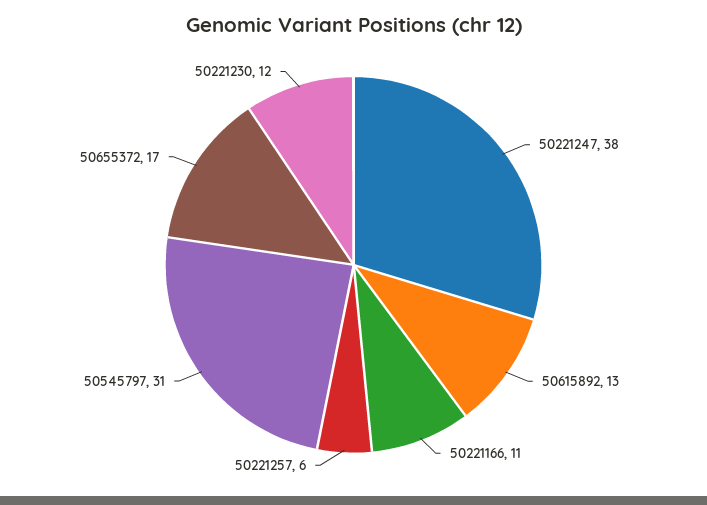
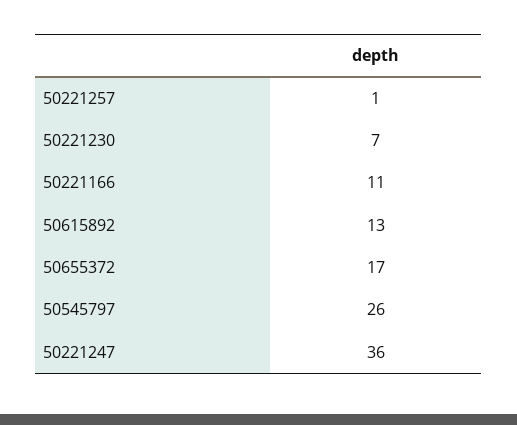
  {
-   "50221247": 38,
+   "50221247": 36,
    "50615892": 13,
    "50221166": 11,
-   "50221257": 6,
+   "50221257": 1,
-   "50545797": 31,
+   "50545797": 26,
    "50655372": 17,
-   "50221230": 12
+   "50221230": 7
  }

